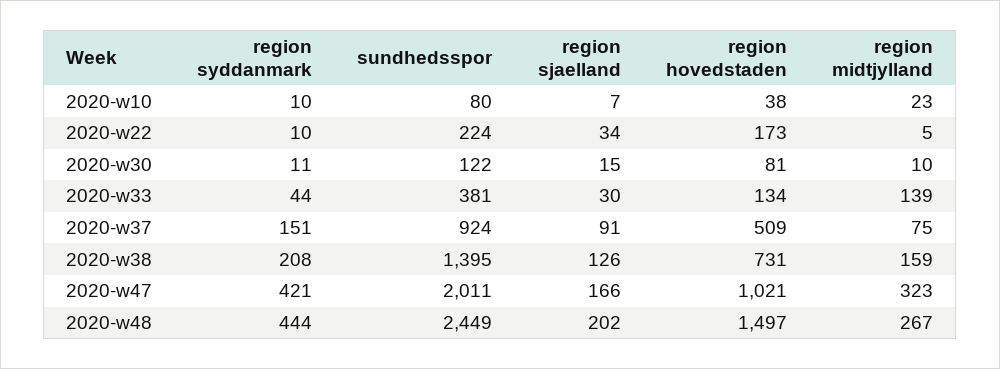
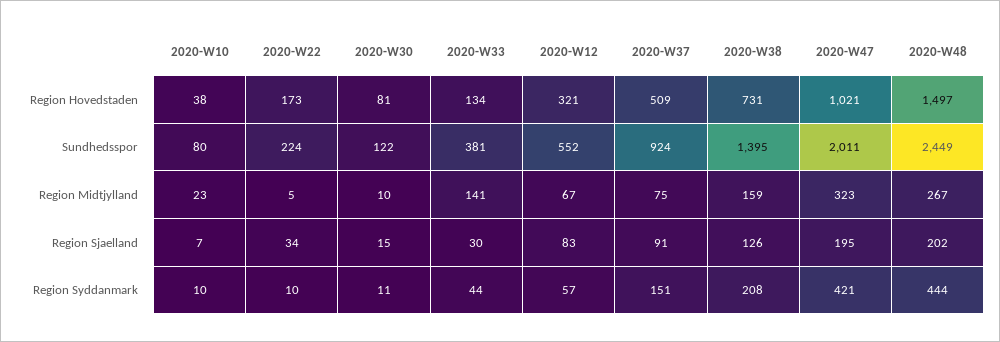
  {
    "region syddanmark": {
      "2020-w10": 10,
      "2020-w22": 10,
      "2020-w30": 11,
      "2020-w33": 44,
      "2020-w37": 151,
      "2020-w38": 208,
      "2020-w47": 421,
-     "2020-w48": 444
+     "2020-w48": 444,
+     "2020-W12": 57
    },
    "sundhedsspor": {
      "2020-w10": 80,
      "2020-w22": 224,
      "2020-w30": 122,
      "2020-w33": 381,
      "2020-w37": 924,
      "2020-w38": 1395,
      "2020-w47": 2011,
-     "2020-w48": 2449
+     "2020-w48": 2449,
+     "2020-W12": 552
    },
    "region sjaelland": {
      "2020-w10": 7,
      "2020-w22": 34,
      "2020-w30": 15,
      "2020-w33": 30,
      "2020-w37": 91,
      "2020-w38": 126,
-     "2020-w47": 166,
+     "2020-w47": 195,
-     "2020-w48": 202
+     "2020-w48": 202,
+     "2020-W12": 83
    },
    "region hovedstaden": {
      "2020-w10": 38,
      "2020-w22": 173,
      "2020-w30": 81,
      "2020-w33": 134,
      "2020-w37": 509,
      "2020-w38": 731,
      "2020-w47": 1021,
-     "2020-w48": 1497
+     "2020-w48": 1497,
+     "2020-W12": 321
    },
    "region midtjylland": {
      "2020-w10": 23,
      "2020-w22": 5,
      "2020-w30": 10,
-     "2020-w33": 139,
+     "2020-w33": 141,
      "2020-w37": 75,
      "2020-w38": 159,
      "2020-w47": 323,
-     "2020-w48": 267
+     "2020-w48": 267,
+     "2020-W12": 67
    }
  }

